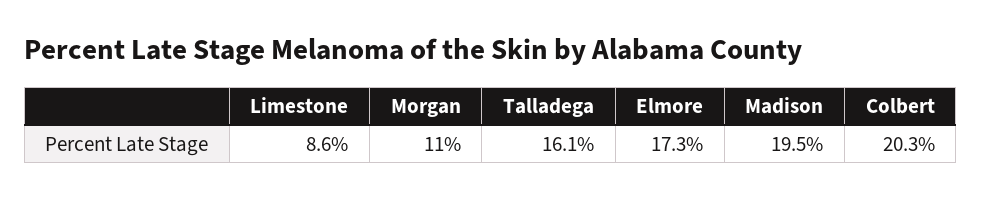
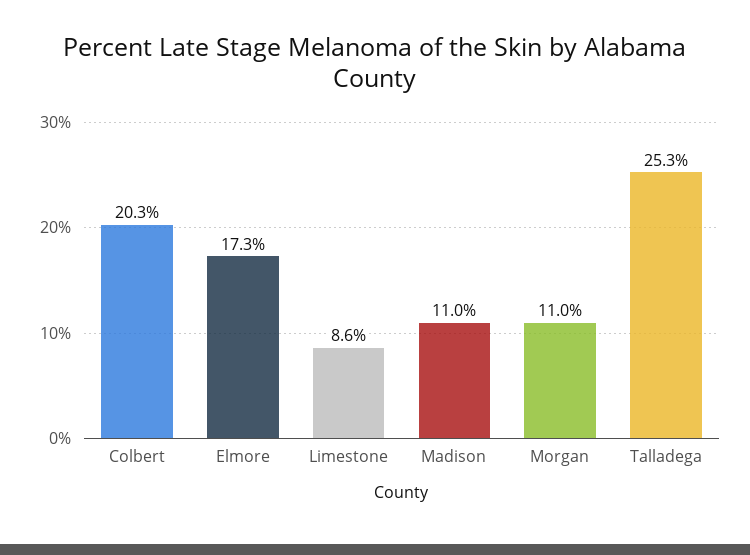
  {
    "Limestone": 8.6,
    "Morgan": 11,
-   "Talladega": 16.1,
+   "Talladega": 25.3,
    "Elmore": 17.3,
-   "Madison": 19.5,
+   "Madison": 11,
    "Colbert": 20.3
  }

